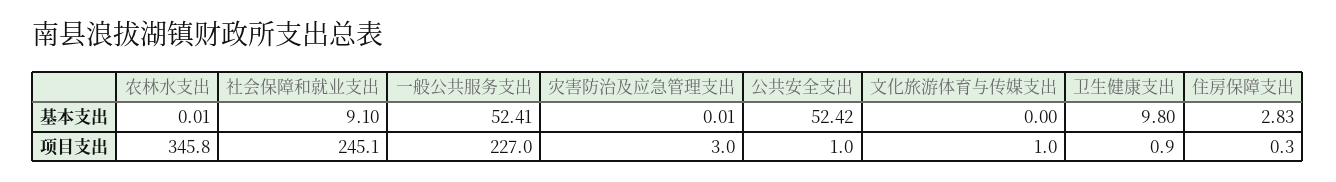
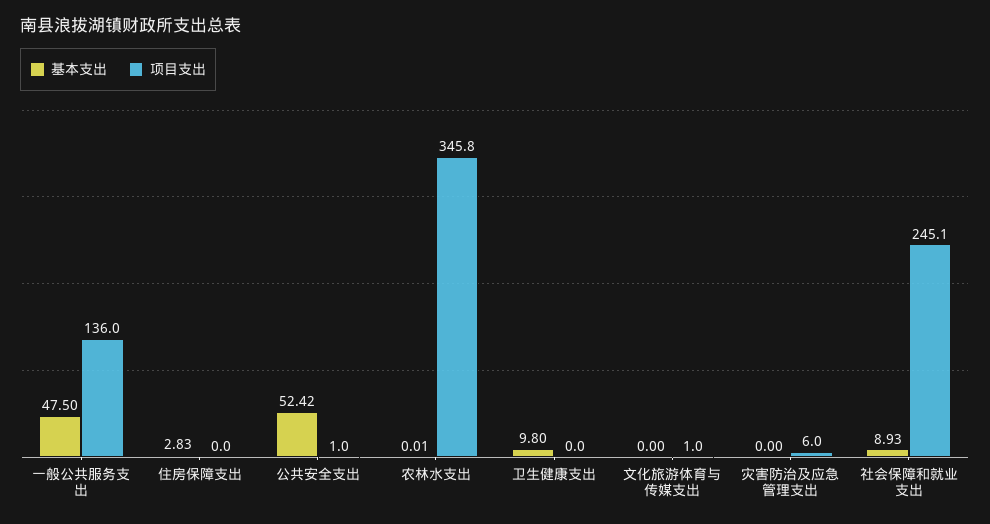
  {
    "基本支出": {
      "农林水支出": 0.01,
-     "社会保障和就业支出": 9.1,
+     "社会保障和就业支出": 8.93,
-     "一般公共服务支出": 52.41,
+     "一般公共服务支出": 47.5,
-     "灾害防治及应急管理支出": 0.01,
+     "灾害防治及应急管理支出": 0,
      "公共安全支出": 52.42,
      "文化旅游体育与传媒支出": 0,
      "卫生健康支出": 9.8,
      "住房保障支出": 2.83
    },
    "项目支出": {
      "农林水支出": 345.8,
      "社会保障和就业支出": 245.1,
-     "一般公共服务支出": 227,
+     "一般公共服务支出": 136,
-     "灾害防治及应急管理支出": 3,
+     "灾害防治及应急管理支出": 6,
      "公共安全支出": 1,
      "文化旅游体育与传媒支出": 1,
-     "卫生健康支出": 0.9,
+     "卫生健康支出": 0,
-     "住房保障支出": 0.3
+     "住房保障支出": 0
    }
  }

